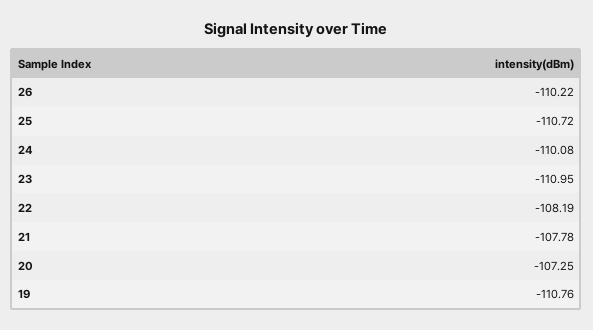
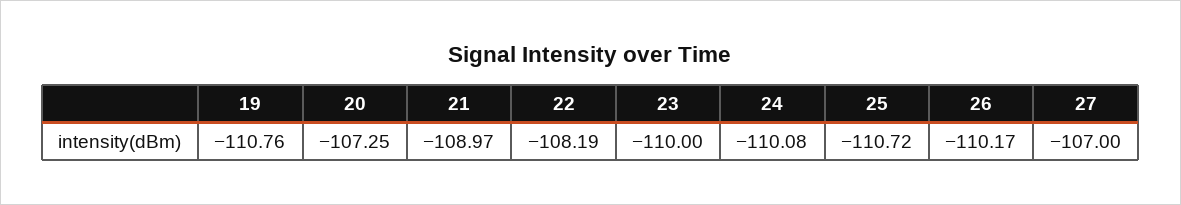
  {
-   "26": -110.22,
+   "26": -110.17,
    "25": -110.72,
    "24": -110.08,
-   "23": -110.95,
+   "23": -110,
    "22": -108.19,
-   "21": -107.78,
+   "21": -108.97,
    "20": -107.25,
-   "19": -110.76
+   "19": -110.76,
+   "27": -107
  }

